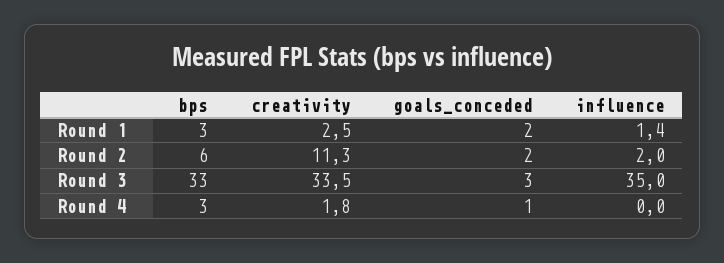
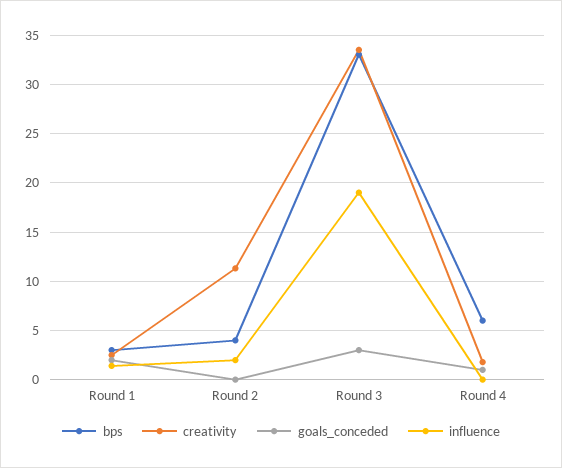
  {
    "bps": {
      "Round 1": 3,
-     "Round 2": 6,
+     "Round 2": 4,
      "Round 3": 33,
-     "Round 4": 3
+     "Round 4": 6
    },
    "creativity": {
      "Round 1": 2.5,
      "Round 2": 11.3,
      "Round 3": 33.5,
      "Round 4": 1.8
    },
    "goals_conceded": {
      "Round 1": 2,
-     "Round 2": 2,
+     "Round 2": 0,
      "Round 3": 3,
      "Round 4": 1
    },
    "influence": {
      "Round 1": 1.4,
      "Round 2": 2,
-     "Round 3": 35,
+     "Round 3": 19,
      "Round 4": 0
    }
  }

